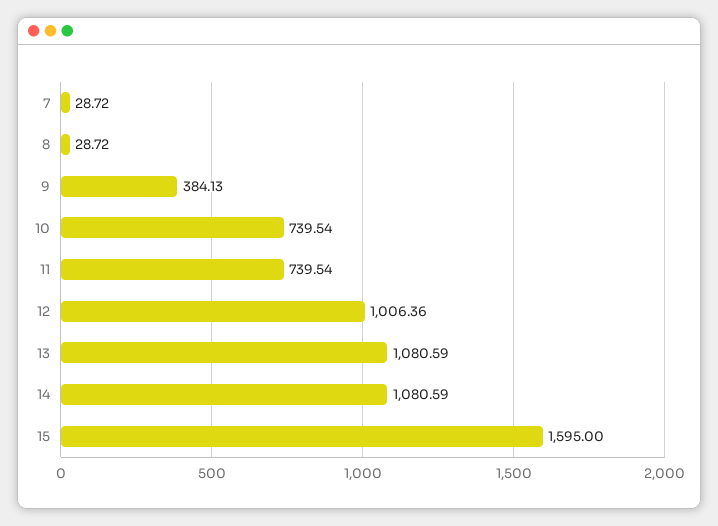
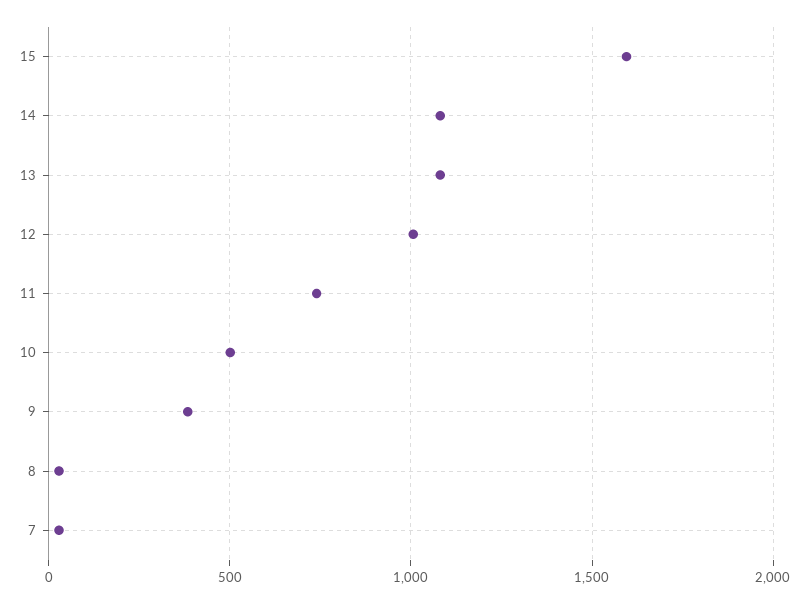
  {
    "7": 28.72,
    "8": 28.72,
    "9": 384.13,
-   "10": 739.54,
+   "10": 500,
    "11": 739.54,
    "12": 1006.36,
    "13": 1080.59,
    "14": 1080.59,
    "15": 1595
  }

